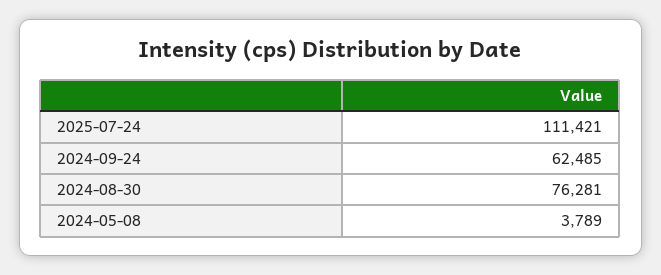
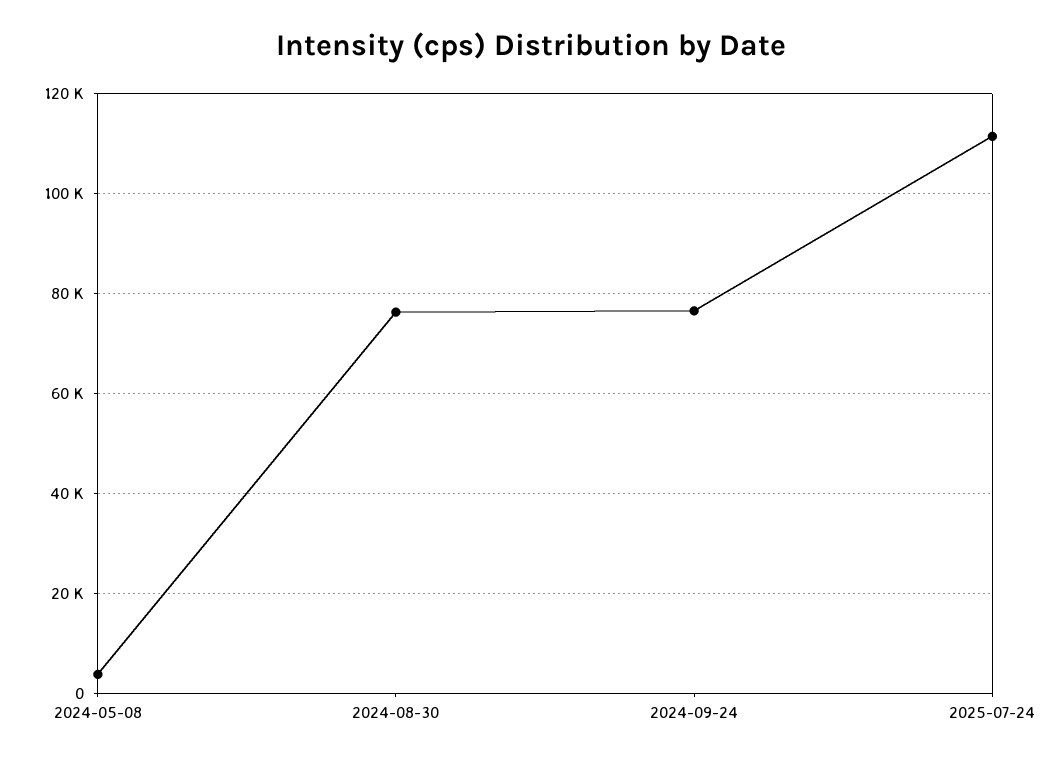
  {
    "2025-07-24": 111421,
-   "2024-09-24": 62485,
+   "2024-09-24": 76000,
    "2024-08-30": 76281,
    "2024-05-08": 3789
  }

